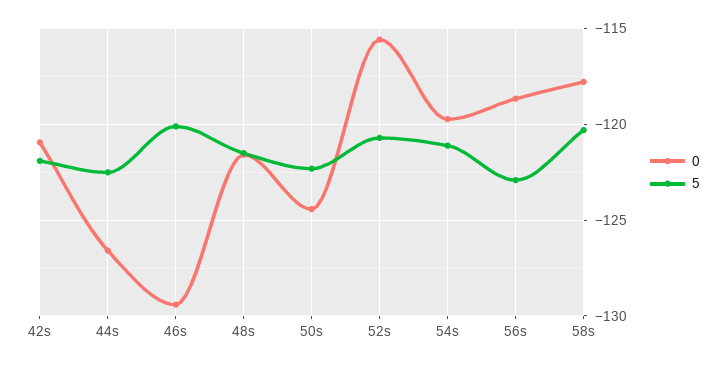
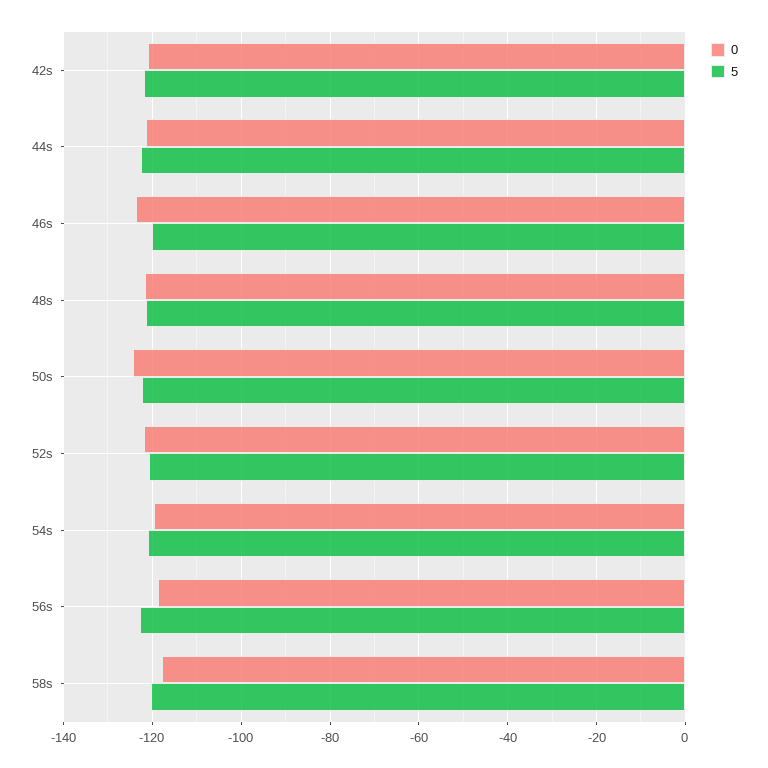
  {
    "0": {
      "42s": -121,
-     "44s": -126.5,
+     "44s": -122,
-     "46s": -129.5,
+     "46s": -124,
      "48s": -121.5,
      "50s": -124.5,
-     "52s": -115.5,
+     "52s": -122,
      "54s": -119.5,
      "56s": -118.5,
      "58s": -118
    },
    "5": {
      "42s": -122,
      "44s": -122.5,
      "46s": -120,
      "48s": -121.5,
      "50s": -122.5,
      "52s": -120.5,
      "54s": -121,
      "56s": -123,
      "58s": -120.5
    }
  }

